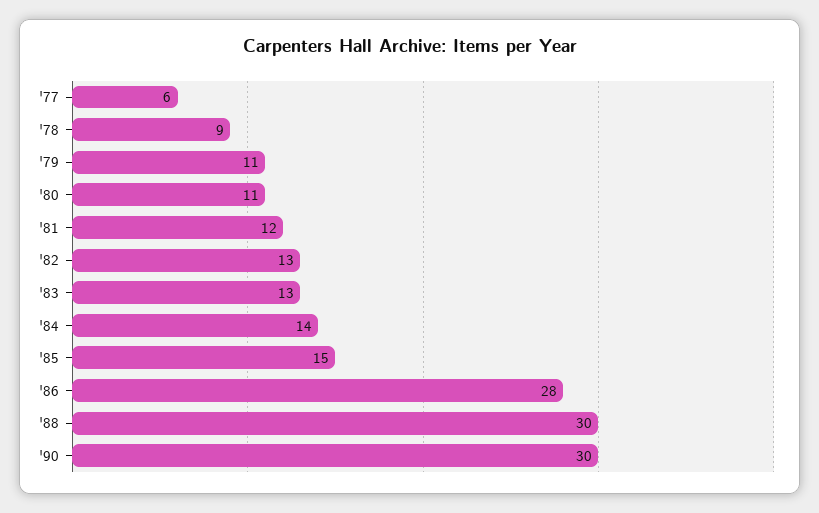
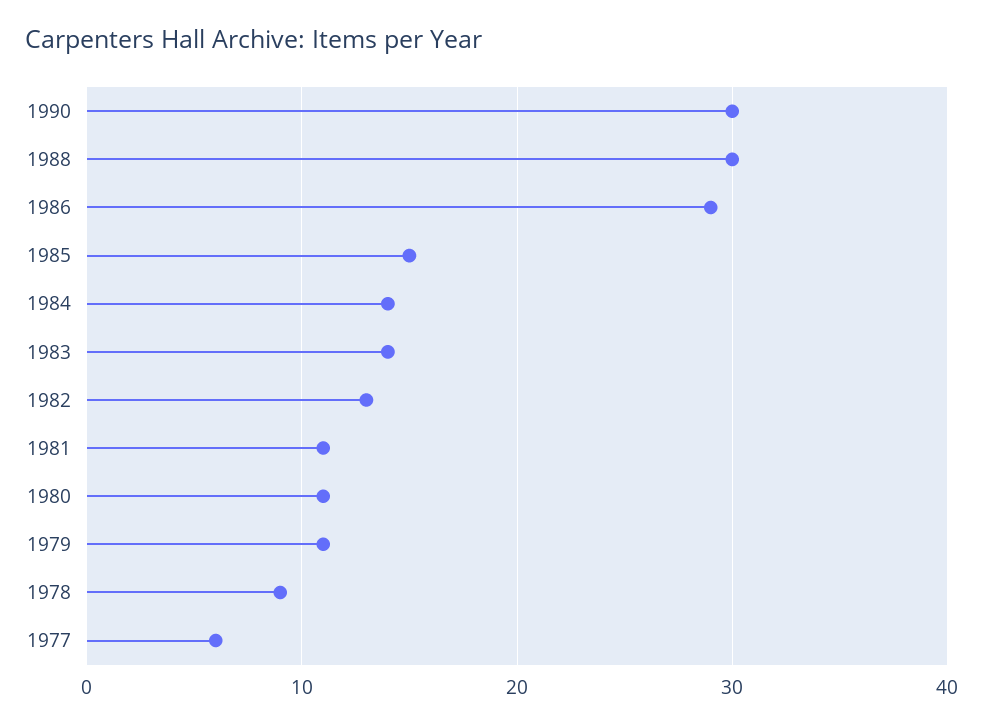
  {
    "'77": 6,
    "'78": 9,
    "'79": 11,
    "'80": 11,
-   "'81": 12,
+   "'81": 11,
    "'82": 13,
-   "'83": 13,
+   "'83": 14,
    "'84": 14,
    "'85": 15,
-   "'86": 28,
+   "'86": 29,
    "'88": 30,
    "'90": 30
  }

